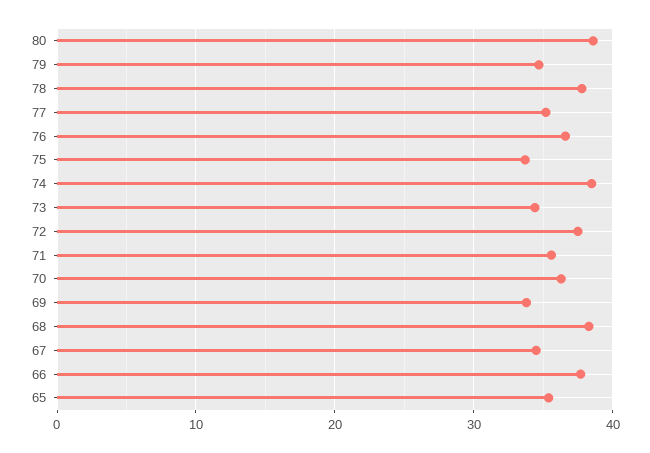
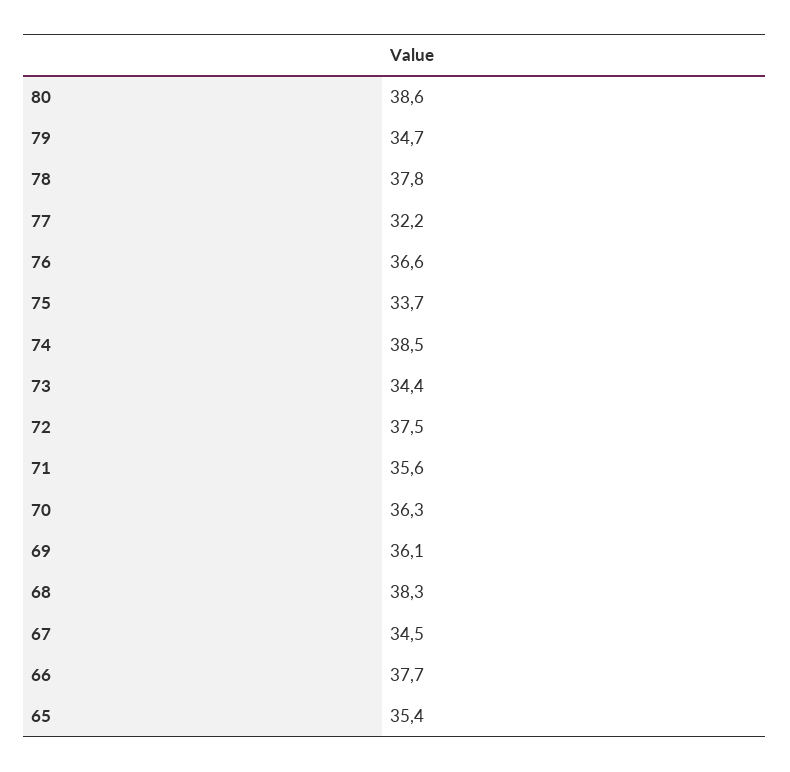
  {
    "80": 38.6,
    "79": 34.7,
    "78": 37.8,
-   "77": 35,
+   "77": 32.2,
    "76": 36.6,
    "75": 33.7,
    "74": 38.5,
    "73": 34.4,
    "72": 37.5,
    "71": 35.6,
    "70": 36.3,
-   "69": 34,
+   "69": 36.1,
    "68": 38.3,
    "67": 34.5,
    "66": 37.7,
    "65": 35.4
  }

